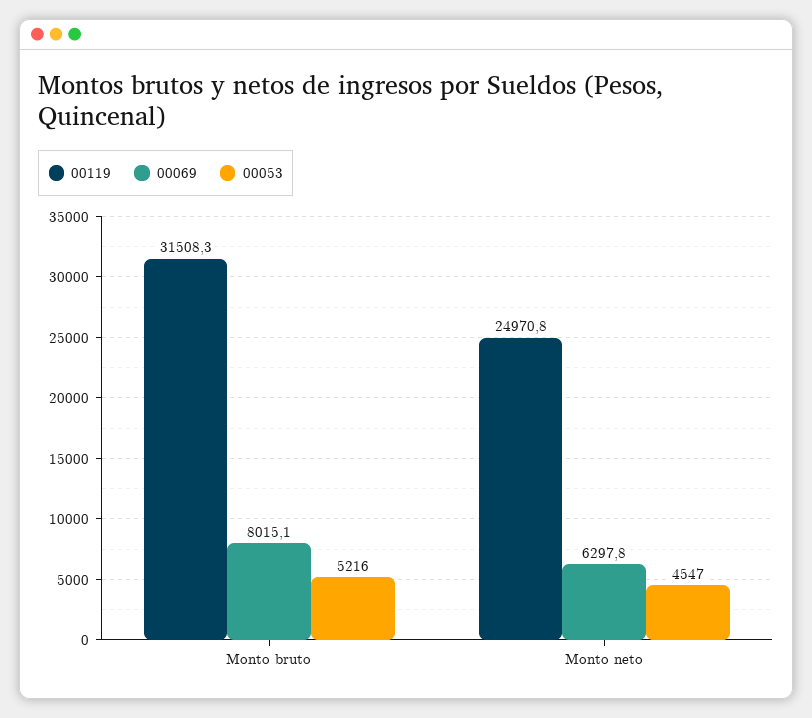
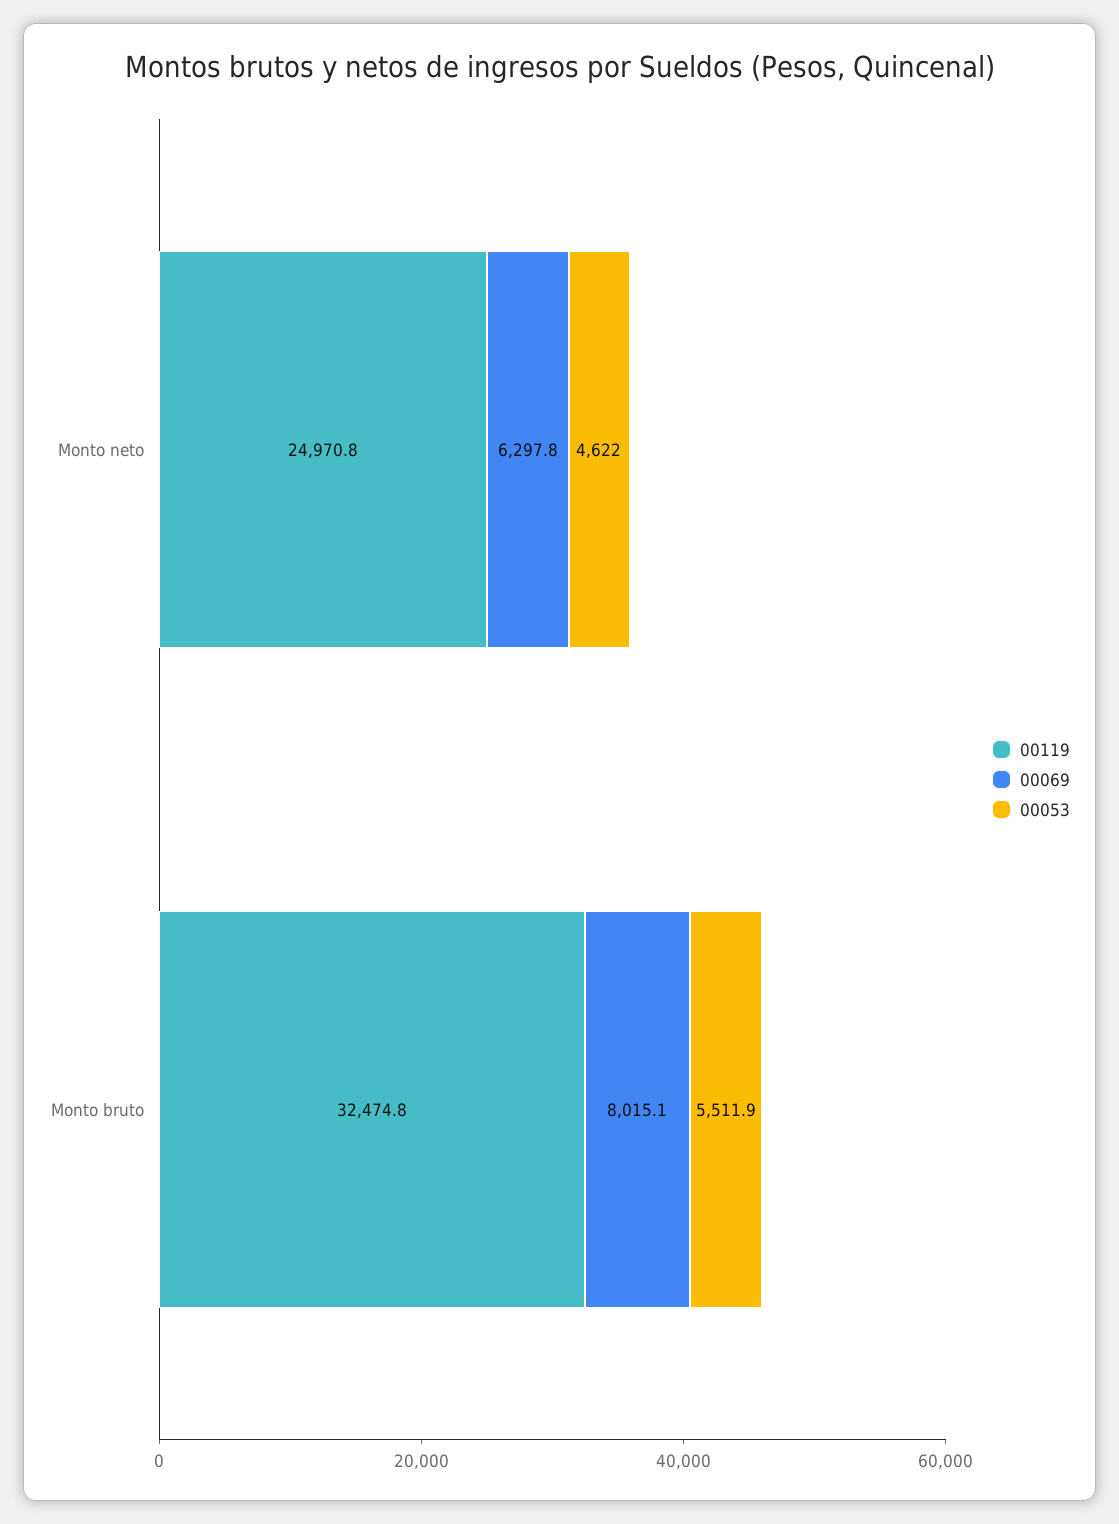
  {
    "00119": {
-     "Monto bruto": 31508.3,
+     "Monto bruto": 32474.8,
      "Monto neto": 24970.8
    },
    "00069": {
      "Monto bruto": 8015.1,
      "Monto neto": 6297.8
    },
    "00053": {
-     "Monto bruto": 5216,
+     "Monto bruto": 5511.9,
-     "Monto neto": 4547
+     "Monto neto": 4622
    }
  }

